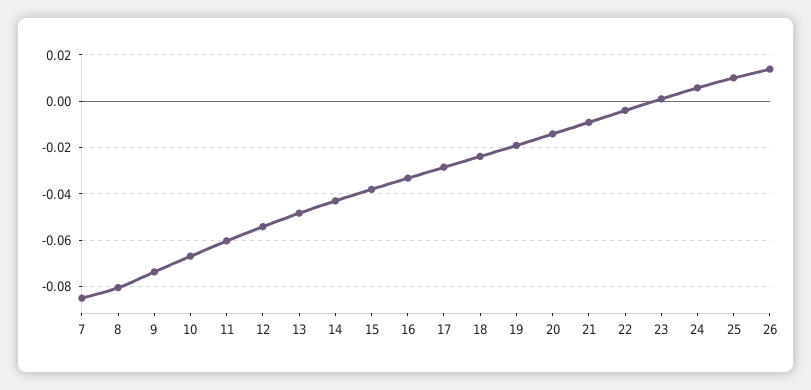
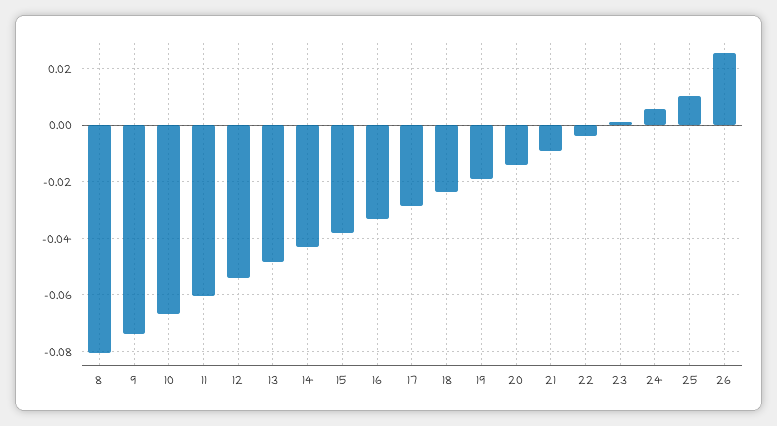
  {
-   "7": -0.085,
    "8": -0.08,
    "9": -0.0725,
    "10": -0.0675,
    "11": -0.06,
    "12": -0.055,
    "13": -0.0475,
    "14": -0.0425,
    "15": -0.0375,
    "16": -0.0325,
    "17": -0.0275,
    "18": -0.025,
    "19": -0.02,
    "20": -0.015,
    "21": -0.01,
    "22": -0.005,
    "23": 0,
    "24": 0.005,
    "25": 0.01,
-   "26": 0.015
+   "26": 0.025
  }

